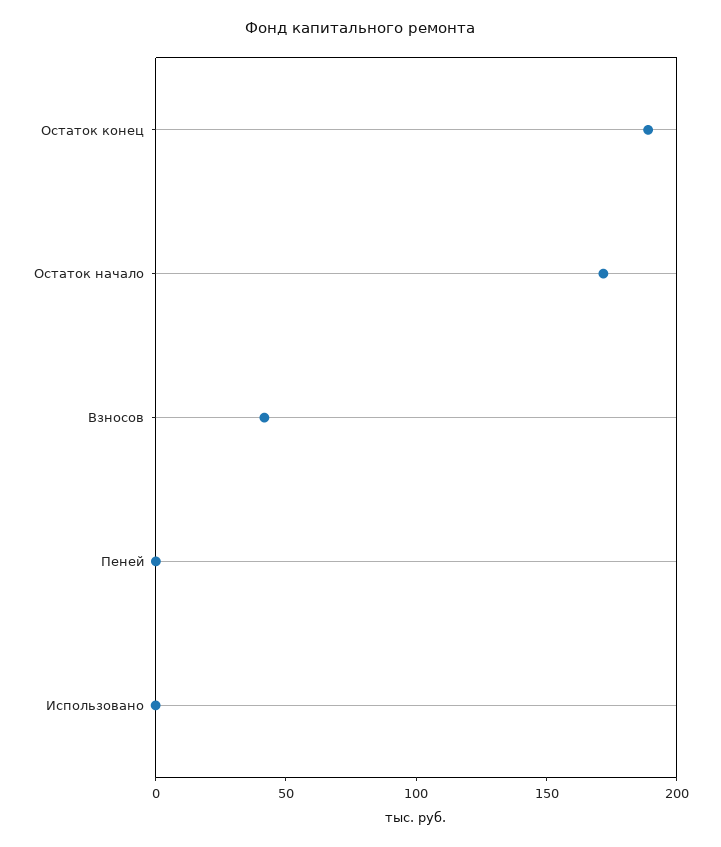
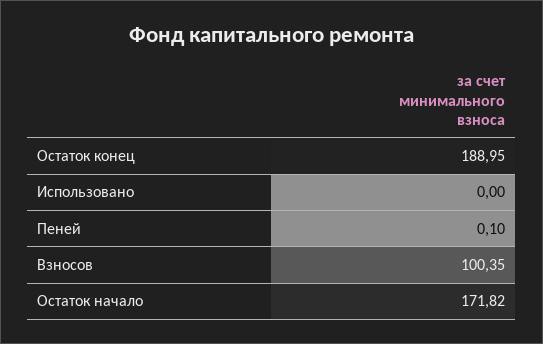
  {
    "Остаток конец": 188.95,
    "Остаток начало": 171.82,
-   "Взносов": 40,
+   "Взносов": 100.35,
    "Пеней": 0.1,
    "Использовано": 0
  }

